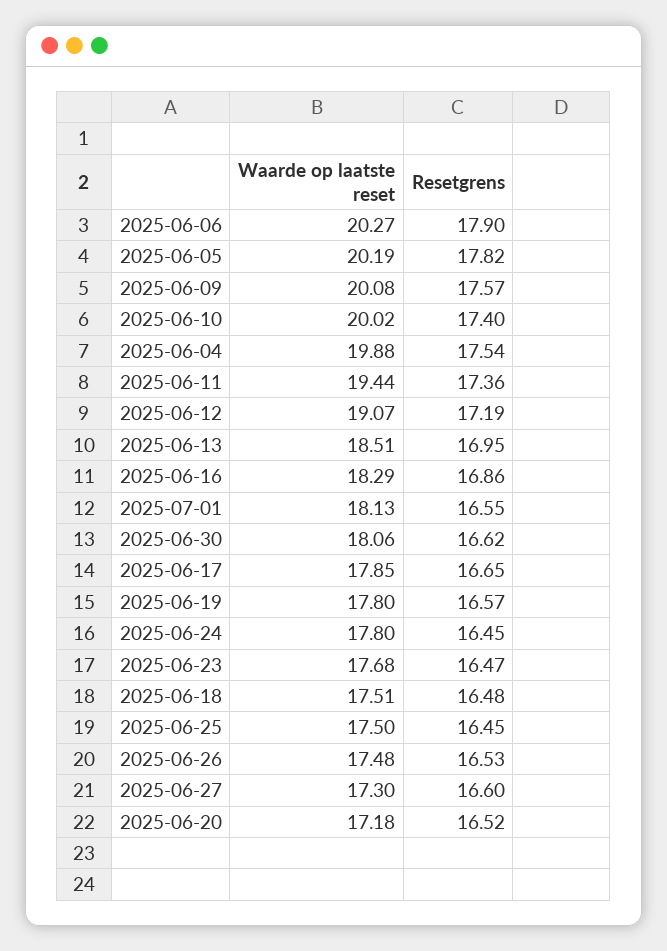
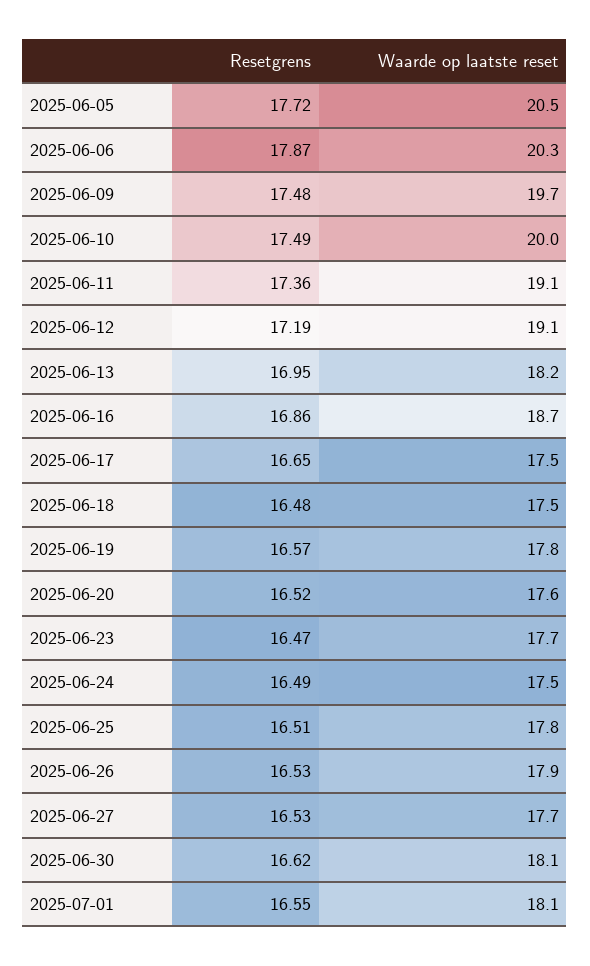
  {
    "Waarde op laatste reset": {
      "2025-06-06": 20.27,
-     "2025-06-05": 20.19,
+     "2025-06-05": 20.5,
-     "2025-06-09": 20.08,
+     "2025-06-09": 19.7,
      "2025-06-10": 20.02,
-     "2025-06-04": 19.88,
-     "2025-06-11": 19.44,
+     "2025-06-11": 19.1,
      "2025-06-12": 19.07,
-     "2025-06-13": 18.51,
+     "2025-06-13": 18.2,
-     "2025-06-16": 18.29,
+     "2025-06-16": 18.7,
      "2025-07-01": 18.13,
      "2025-06-30": 18.06,
-     "2025-06-17": 17.85,
+     "2025-06-17": 17.5,
      "2025-06-19": 17.8,
-     "2025-06-24": 17.8,
+     "2025-06-24": 17.5,
      "2025-06-23": 17.68,
      "2025-06-18": 17.51,
-     "2025-06-25": 17.5,
+     "2025-06-25": 17.8,
-     "2025-06-26": 17.48,
+     "2025-06-26": 17.9,
-     "2025-06-27": 17.3,
+     "2025-06-27": 17.7,
-     "2025-06-20": 17.18
+     "2025-06-20": 17.6
    },
    "Resetgrens": {
-     "2025-06-06": 17.9,
+     "2025-06-06": 17.87,
-     "2025-06-05": 17.82,
+     "2025-06-05": 17.72,
-     "2025-06-09": 17.57,
+     "2025-06-09": 17.48,
-     "2025-06-10": 17.4,
+     "2025-06-10": 17.49,
-     "2025-06-04": 17.54,
      "2025-06-11": 17.36,
      "2025-06-12": 17.19,
      "2025-06-13": 16.95,
      "2025-06-16": 16.86,
      "2025-07-01": 16.55,
      "2025-06-30": 16.62,
      "2025-06-17": 16.65,
      "2025-06-19": 16.57,
-     "2025-06-24": 16.45,
+     "2025-06-24": 16.49,
      "2025-06-23": 16.47,
      "2025-06-18": 16.48,
-     "2025-06-25": 16.45,
+     "2025-06-25": 16.51,
      "2025-06-26": 16.53,
-     "2025-06-27": 16.6,
+     "2025-06-27": 16.53,
      "2025-06-20": 16.52
    }
  }

